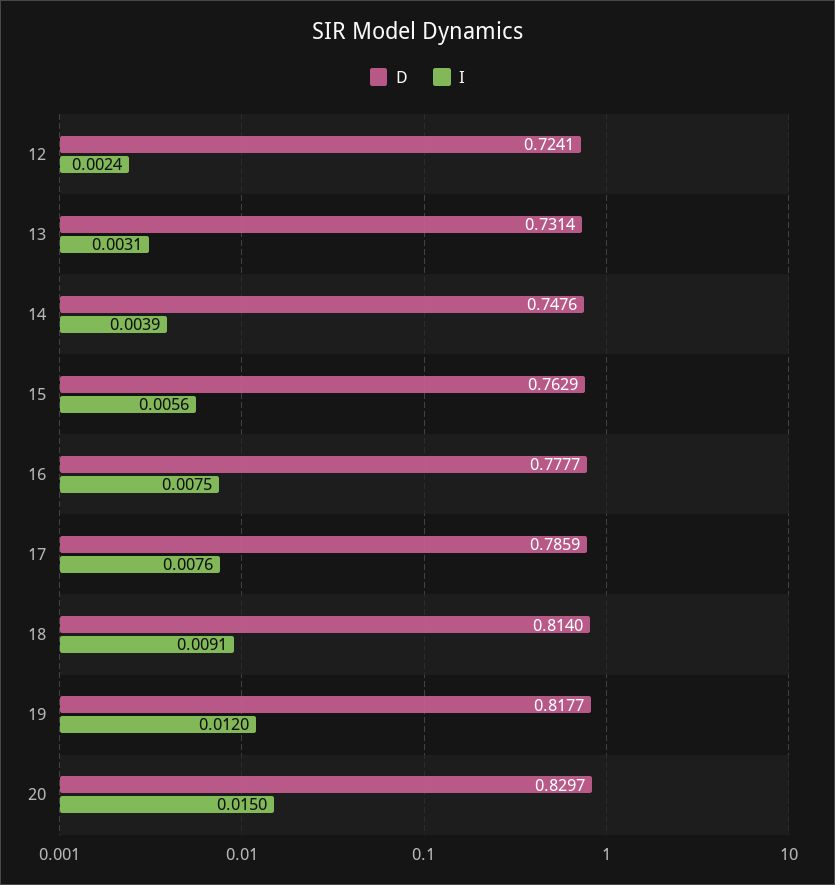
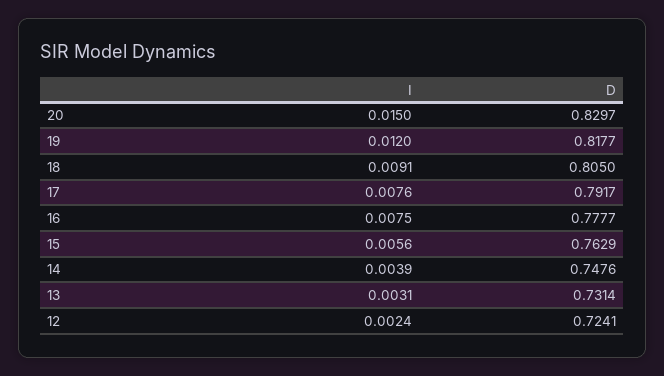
  {
    "D": {
      "12": 0.7241,
      "13": 0.7314,
      "14": 0.7476,
      "15": 0.7629,
      "16": 0.7777,
-     "17": 0.7859,
+     "17": 0.7917,
-     "18": 0.814,
+     "18": 0.805,
      "19": 0.8177,
      "20": 0.8297
    },
    "I": {
      "12": 0.0024,
      "13": 0.0031,
      "14": 0.0039,
      "15": 0.0056,
      "16": 0.0075,
      "17": 0.0076,
      "18": 0.0091,
      "19": 0.012,
      "20": 0.015
    }
  }

